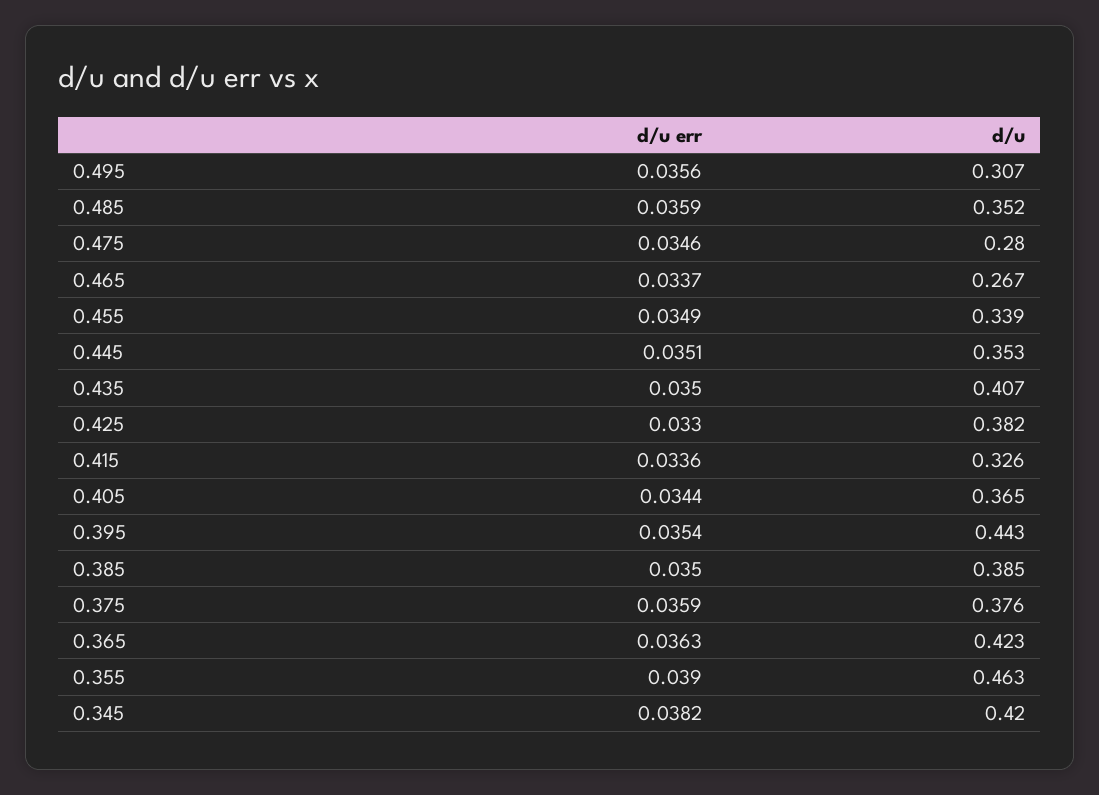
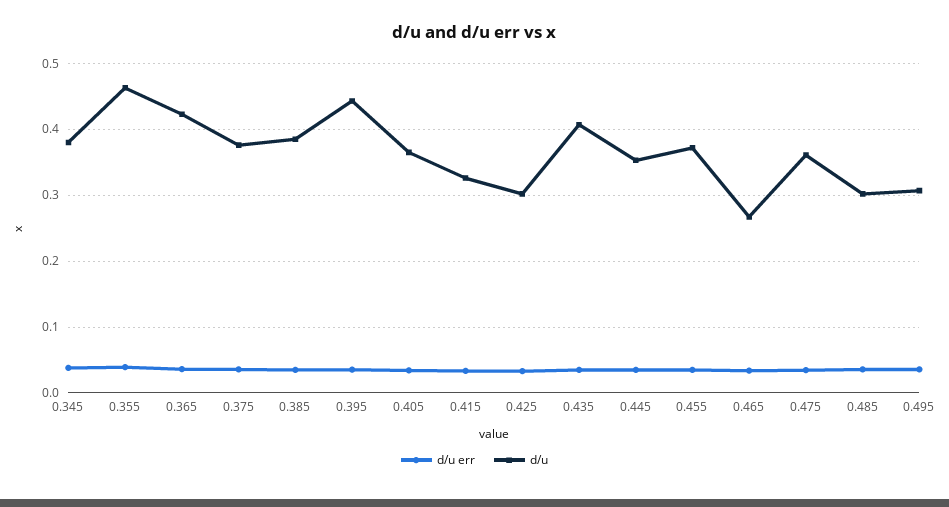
  {
    "d/u err": {
      "0.495": 0.0356,
      "0.485": 0.0359,
      "0.475": 0.0346,
      "0.465": 0.0337,
      "0.455": 0.0349,
      "0.445": 0.0351,
      "0.435": 0.035,
      "0.425": 0.033,
      "0.415": 0.0336,
      "0.405": 0.0344,
      "0.395": 0.0354,
      "0.385": 0.035,
      "0.375": 0.0359,
      "0.365": 0.0363,
      "0.355": 0.039,
      "0.345": 0.0382
    },
    "d/u": {
      "0.495": 0.307,
-     "0.485": 0.352,
+     "0.485": 0.3,
-     "0.475": 0.28,
+     "0.475": 0.36,
      "0.465": 0.267,
-     "0.455": 0.339,
+     "0.455": 0.37,
      "0.445": 0.353,
      "0.435": 0.407,
-     "0.425": 0.382,
+     "0.425": 0.3,
      "0.415": 0.326,
      "0.405": 0.365,
      "0.395": 0.443,
      "0.385": 0.385,
      "0.375": 0.376,
      "0.365": 0.423,
      "0.355": 0.463,
-     "0.345": 0.42
+     "0.345": 0.38
    }
  }

